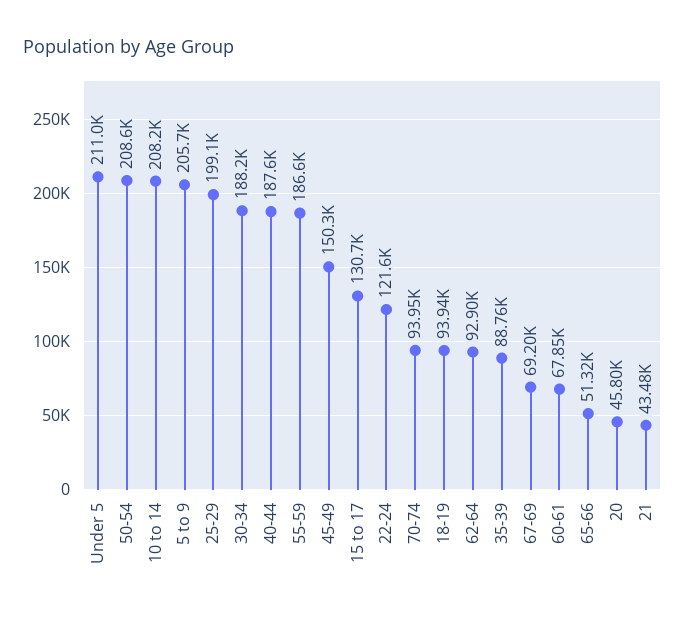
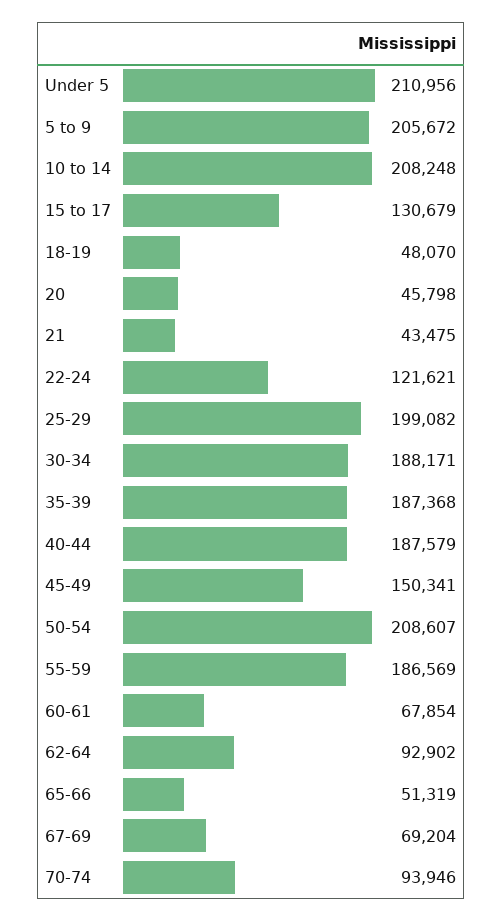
  {
    "Under 5": 210956,
    "50-54": 208607,
    "10 to 14": 208248,
    "5 to 9": 205672,
    "25-29": 199082,
    "30-34": 188171,
    "40-44": 187579,
    "55-59": 186569,
    "45-49": 150341,
    "15 to 17": 130679,
    "22-24": 121621,
    "70-74": 93946,
-   "18-19": 93940,
+   "18-19": 48070,
    "62-64": 92902,
-   "35-39": 88760,
+   "35-39": 187368,
    "67-69": 69204,
    "60-61": 67854,
    "65-66": 51319,
    "20": 45798,
    "21": 43475
  }

